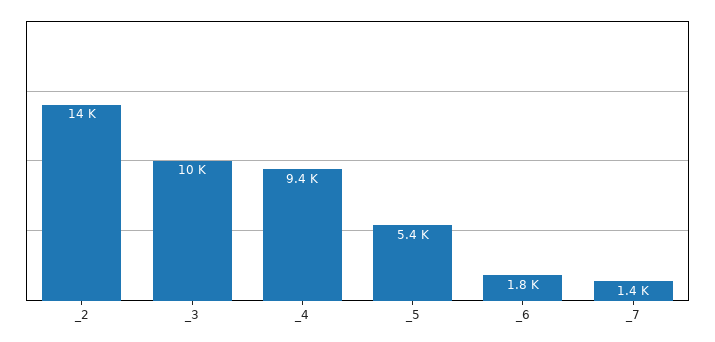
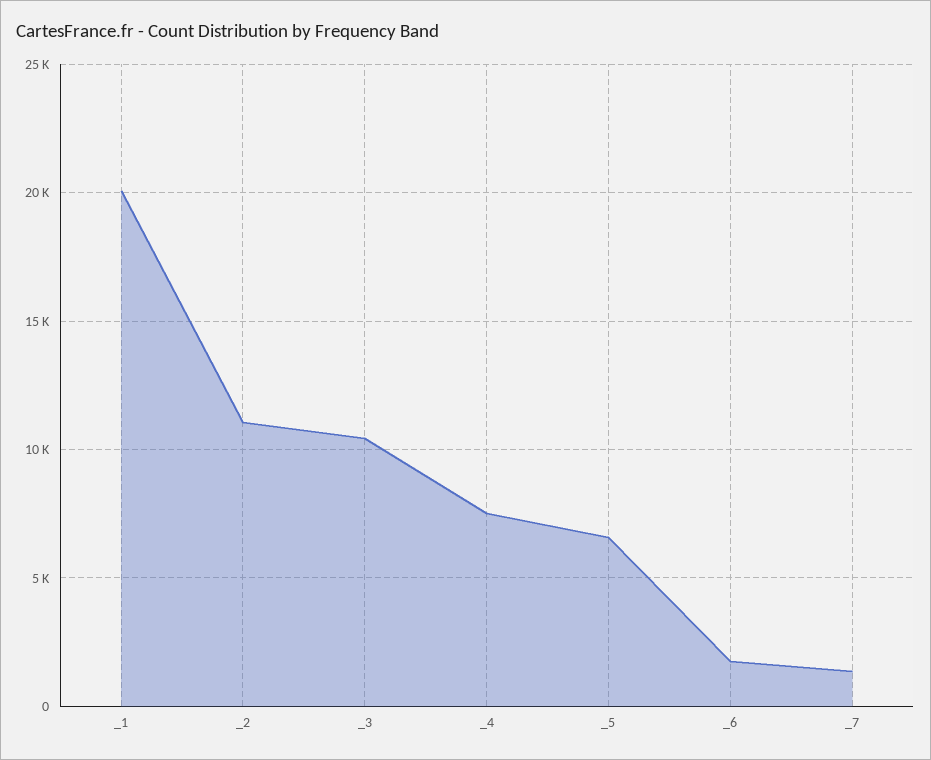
  {
-   "_2": 14000,
+   "_2": 11000,
    "_3": 10000,
-   "_4": 9400,
+   "_4": 7500,
-   "_5": 5400,
+   "_5": 6500,
    "_6": 1800,
-   "_7": 1400
+   "_7": 1400,
+   "_1": 20000
  }

